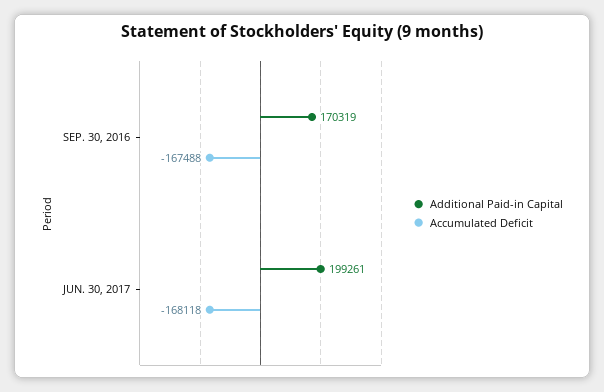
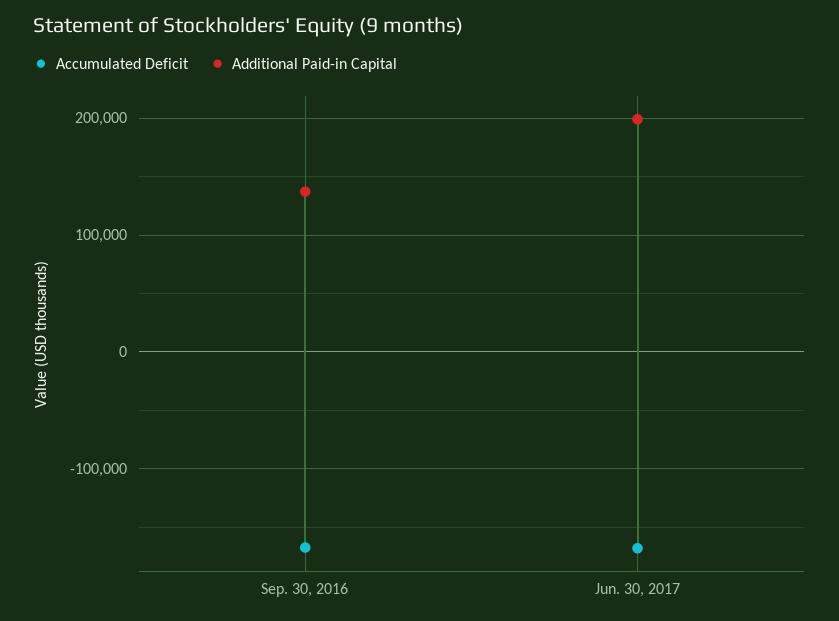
  {
    "Additional Paid-in Capital": {
-     "SEP. 30, 2016": 170319,
+     "SEP. 30, 2016": 140000,
      "JUN. 30, 2017": 199261
    },
    "Accumulated Deficit": {
      "SEP. 30, 2016": -167488,
      "JUN. 30, 2017": -168118
    }
  }

